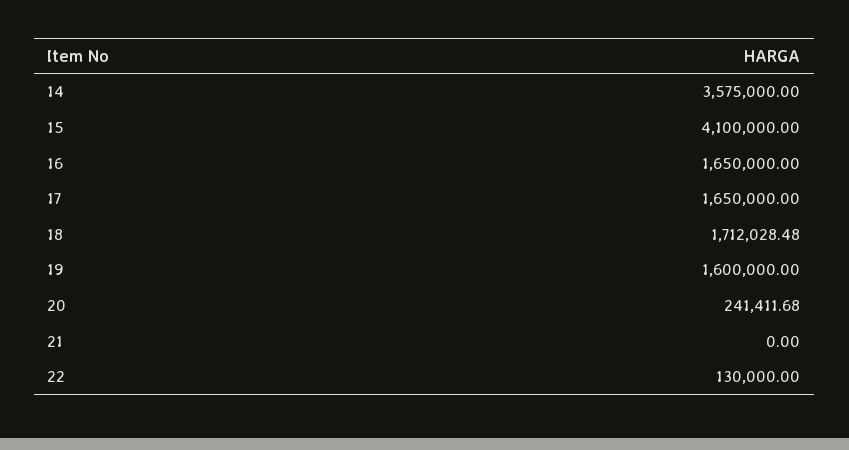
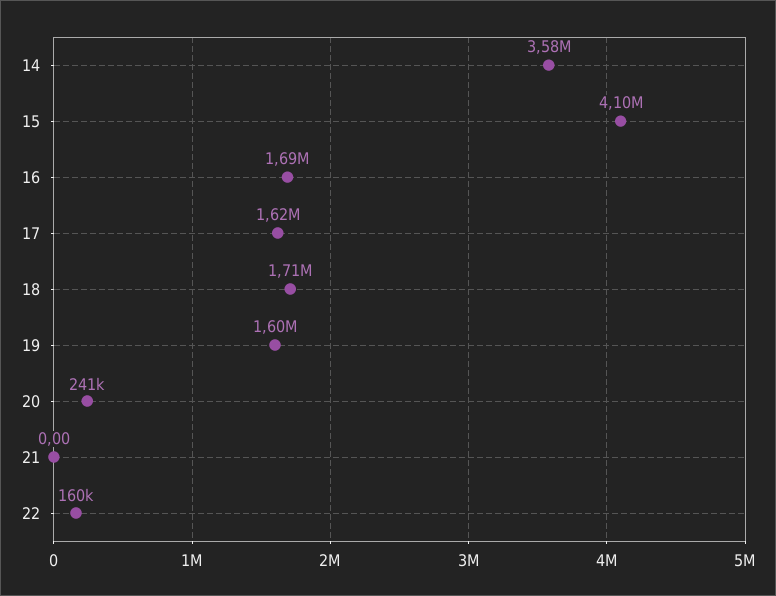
  {
    "14": 3575000,
    "15": 4100000,
-   "16": 1650000,
+   "16": 1690000,
-   "17": 1650000,
+   "17": 1620000,
    "18": 1712028.48,
    "19": 1600000,
    "20": 241411.68,
    "21": 0,
-   "22": 130000
+   "22": 160000
  }

